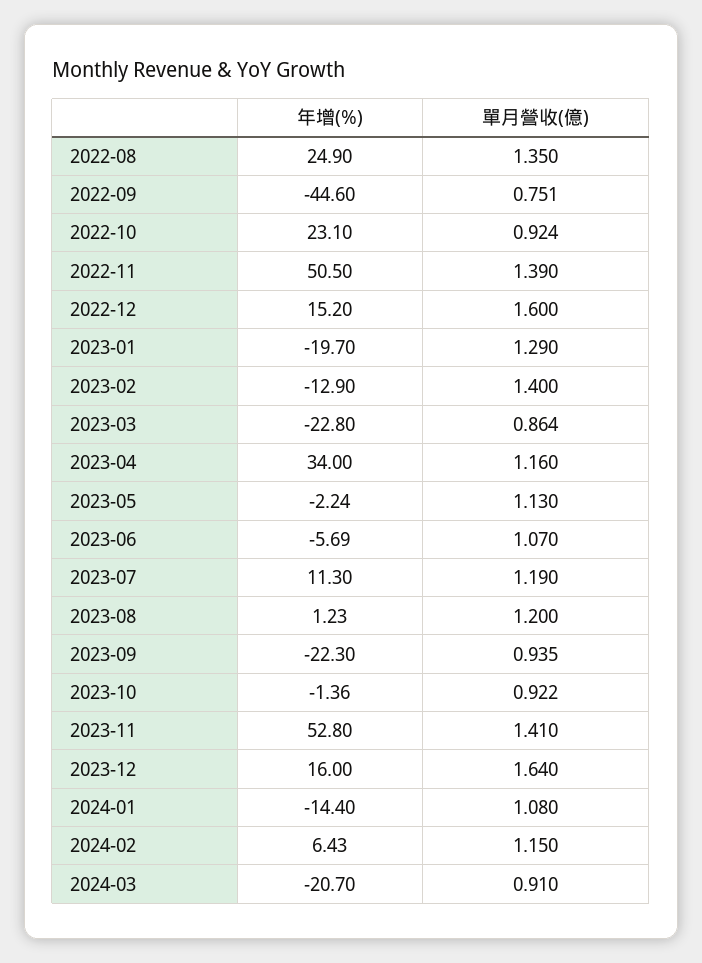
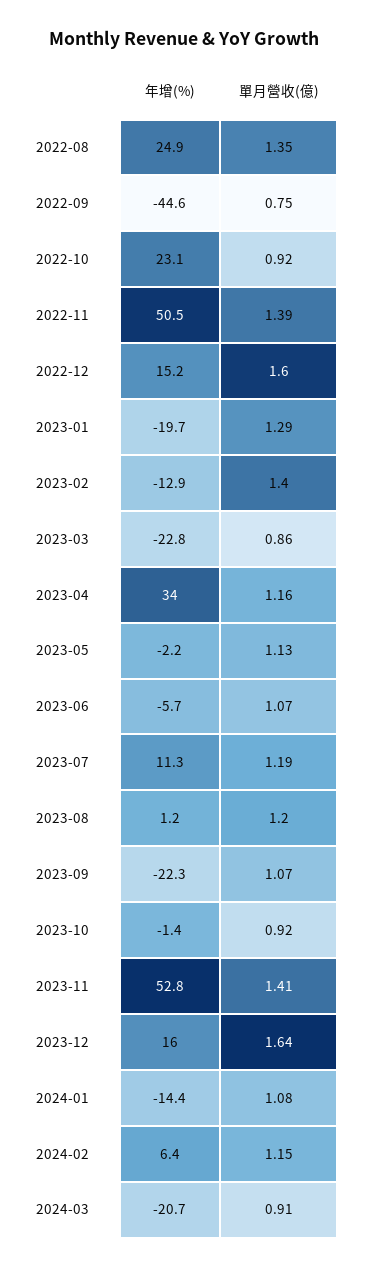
  {
    "年增(%)": {
      "2022-08": 24.9,
      "2022-09": -44.6,
      "2022-10": 23.1,
      "2022-11": 50.5,
      "2022-12": 15.2,
      "2023-01": -19.7,
      "2023-02": -12.9,
      "2023-03": -22.8,
      "2023-04": 34,
      "2023-05": -2.24,
      "2023-06": -5.69,
      "2023-07": 11.3,
      "2023-08": 1.23,
      "2023-09": -22.3,
      "2023-10": -1.36,
      "2023-11": 52.8,
      "2023-12": 16,
      "2024-01": -14.4,
      "2024-02": 6.43,
      "2024-03": -20.7
    },
    "單月營收(億)": {
      "2022-08": 1.35,
      "2022-09": 0.751,
      "2022-10": 0.924,
      "2022-11": 1.39,
      "2022-12": 1.6,
      "2023-01": 1.29,
      "2023-02": 1.4,
      "2023-03": 0.864,
      "2023-04": 1.16,
      "2023-05": 1.13,
      "2023-06": 1.07,
      "2023-07": 1.19,
      "2023-08": 1.2,
-     "2023-09": 0.935,
+     "2023-09": 1.07,
      "2023-10": 0.922,
      "2023-11": 1.41,
      "2023-12": 1.64,
      "2024-01": 1.08,
      "2024-02": 1.15,
      "2024-03": 0.91
    }
  }

